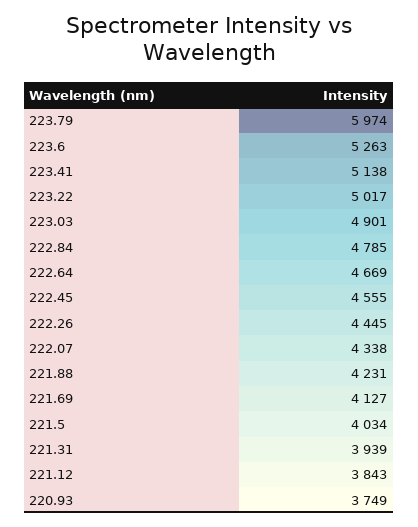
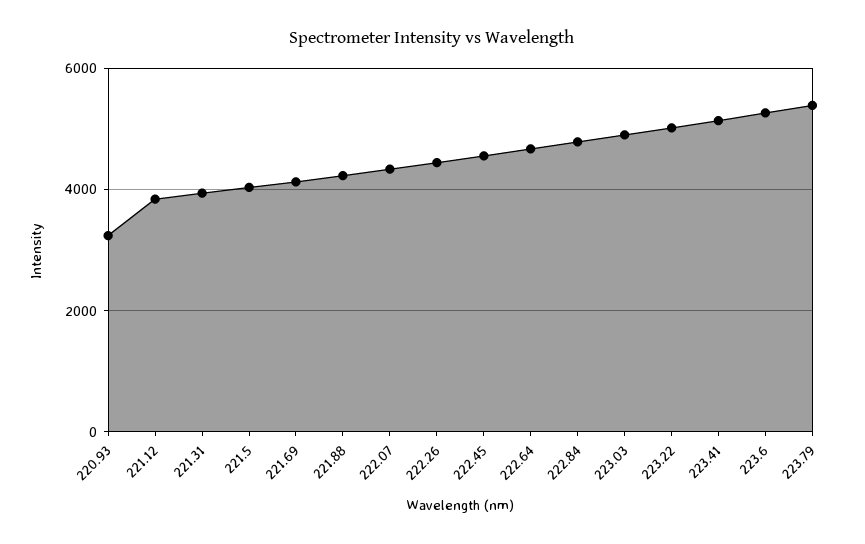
  {
-   "223.79": 5974,
+   "223.79": 5400,
    "223.6": 5263,
    "223.41": 5138,
    "223.22": 5017,
    "223.03": 4901,
    "222.84": 4785,
    "222.64": 4669,
    "222.45": 4555,
    "222.26": 4445,
    "222.07": 4338,
    "221.88": 4231,
    "221.69": 4127,
    "221.5": 4034,
    "221.31": 3939,
    "221.12": 3843,
-   "220.93": 3749
+   "220.93": 3200
  }

